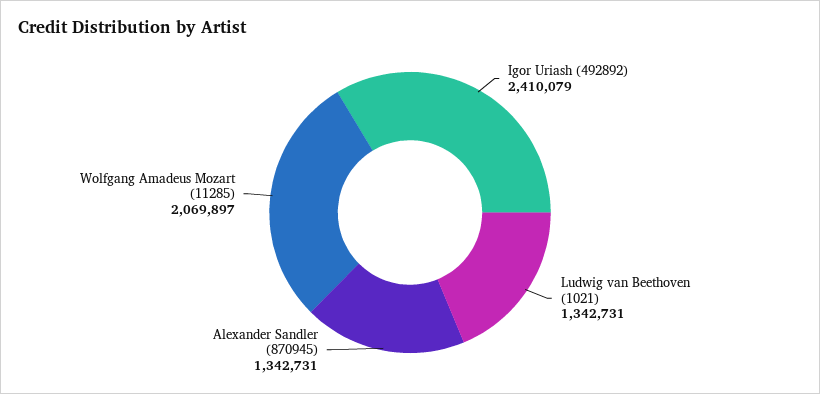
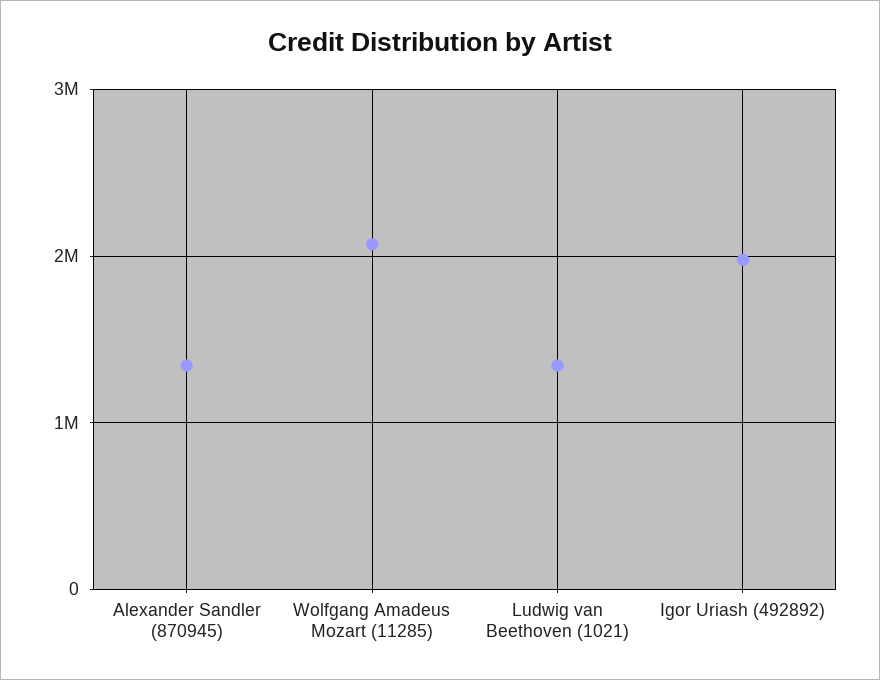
  {
-   "Igor Uriash (492892)": 2410079,
+   "Igor Uriash (492892)": 2000000,
    "Ludwig van Beethoven (1021)": 1342731,
    "Alexander Sandler (870945)": 1342731,
    "Wolfgang Amadeus Mozart (11285)": 2069897
  }

